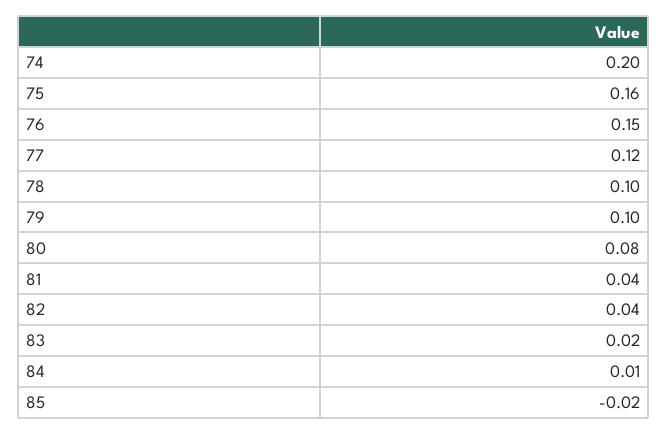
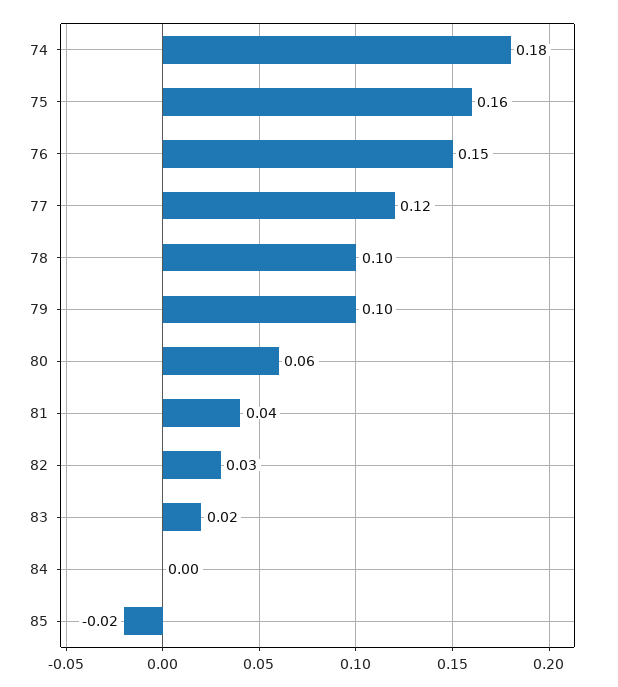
  {
-   "74": 0.2,
+   "74": 0.18,
    "75": 0.16,
    "76": 0.15,
    "77": 0.12,
    "78": 0.1,
    "79": 0.1,
-   "80": 0.08,
+   "80": 0.06,
    "81": 0.04,
-   "82": 0.04,
+   "82": 0.03,
    "83": 0.02,
-   "84": 0.01,
+   "84": 0,
    "85": -0.02
  }

